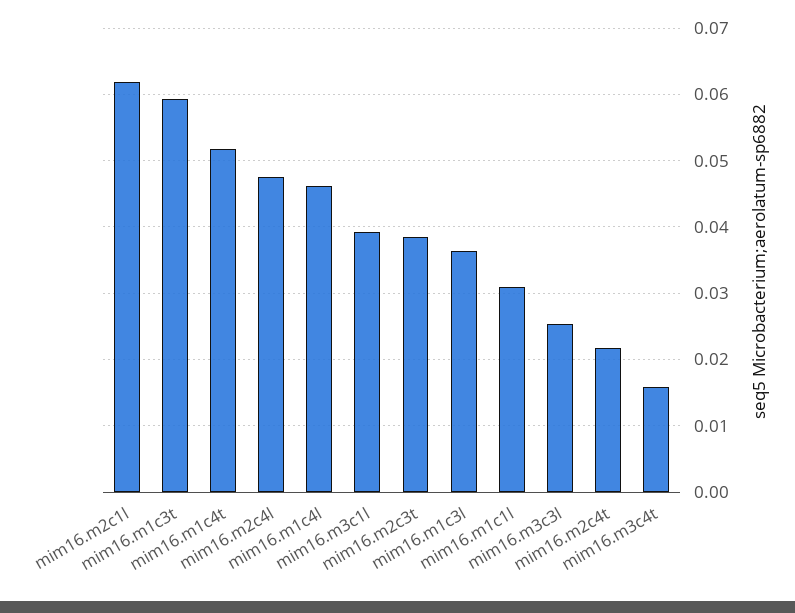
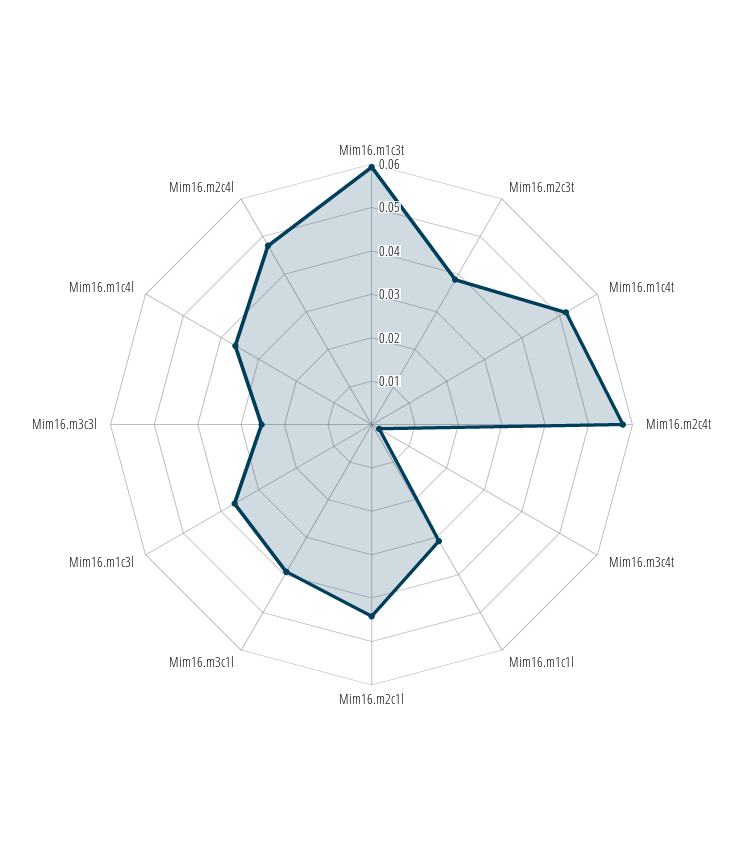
  {
-   "mim16.m2c1l": 0.062,
+   "mim16.m2c1l": 0.044,
    "mim16.m1c3t": 0.059,
    "mim16.m1c4t": 0.052,
    "mim16.m2c4l": 0.048,
-   "mim16.m1c4l": 0.046,
+   "mim16.m1c4l": 0.036,
    "mim16.m3c1l": 0.039,
    "mim16.m2c3t": 0.039,
    "mim16.m1c3l": 0.036,
    "mim16.m1c1l": 0.031,
    "mim16.m3c3l": 0.025,
-   "mim16.m2c4t": 0.022,
+   "mim16.m2c4t": 0.058,
-   "mim16.m3c4t": 0.016
+   "mim16.m3c4t": 0.002
  }

